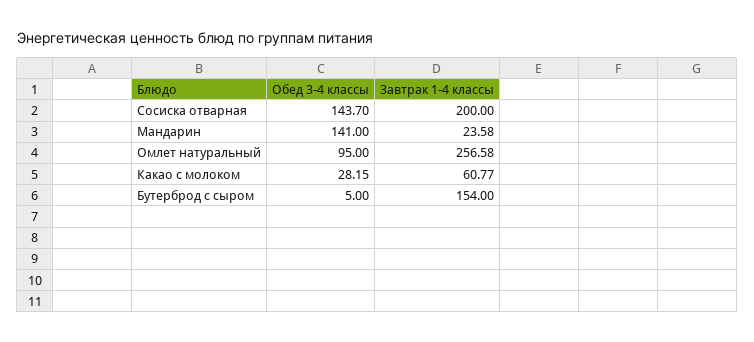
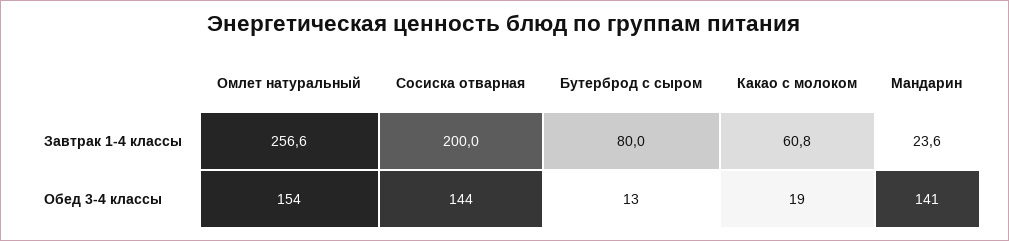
  {
    "Обед 3-4 классы": {
      "Сосиска отварная": 143.7,
      "Мандарин": 141,
-     "Омлет натуральный": 95,
+     "Омлет натуральный": 154,
-     "Какао с молоком": 28.15,
+     "Какао с молоком": 19,
-     "Бутерброд с сыром": 5
+     "Бутерброд с сыром": 13
    },
    "Завтрак 1-4 классы": {
      "Сосиска отварная": 200,
      "Мандарин": 23.58,
      "Омлет натуральный": 256.58,
      "Какао с молоком": 60.77,
-     "Бутерброд с сыром": 154
+     "Бутерброд с сыром": 80
    }
  }

